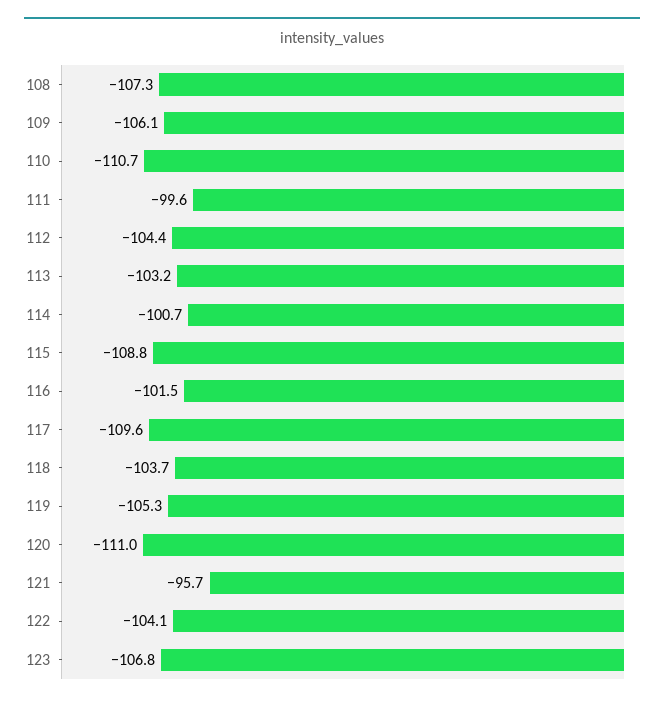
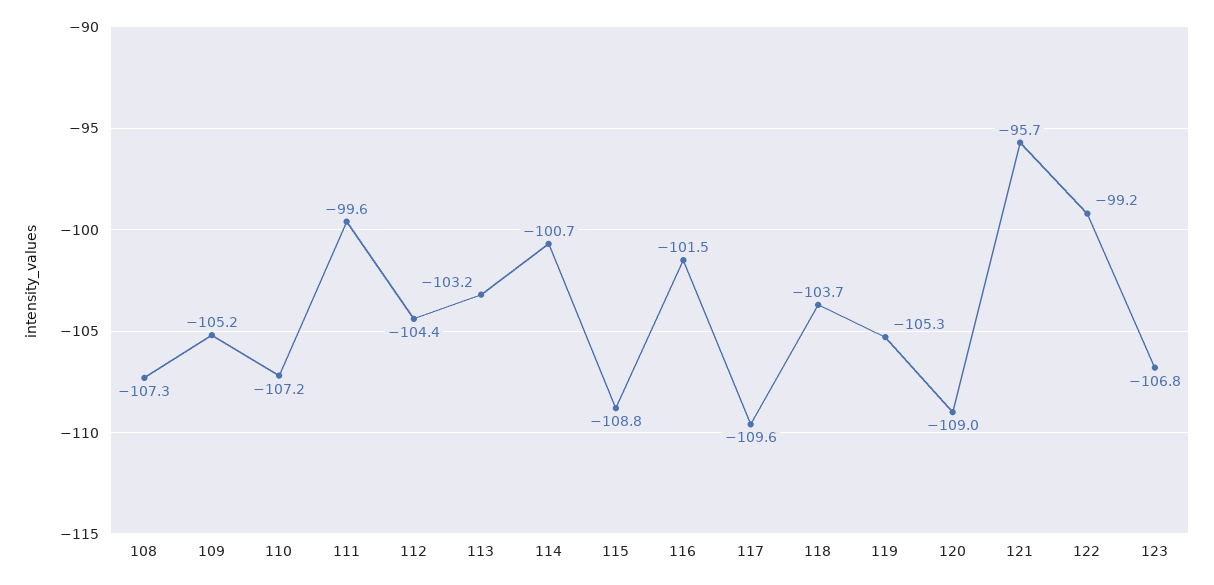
  {
    "108": -107.3,
-   "109": -106.1,
+   "109": -105.2,
-   "110": -110.7,
+   "110": -107.2,
    "111": -99.6,
    "112": -104.4,
    "113": -103.2,
    "114": -100.7,
    "115": -108.8,
    "116": -101.5,
    "117": -109.6,
    "118": -103.7,
    "119": -105.3,
-   "120": -111,
+   "120": -109,
    "121": -95.7,
-   "122": -104.1,
+   "122": -99.2,
    "123": -106.8
  }

